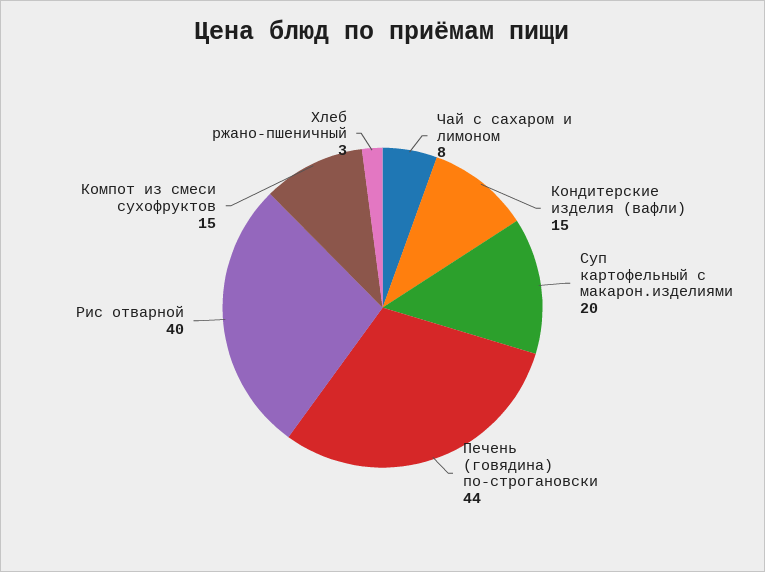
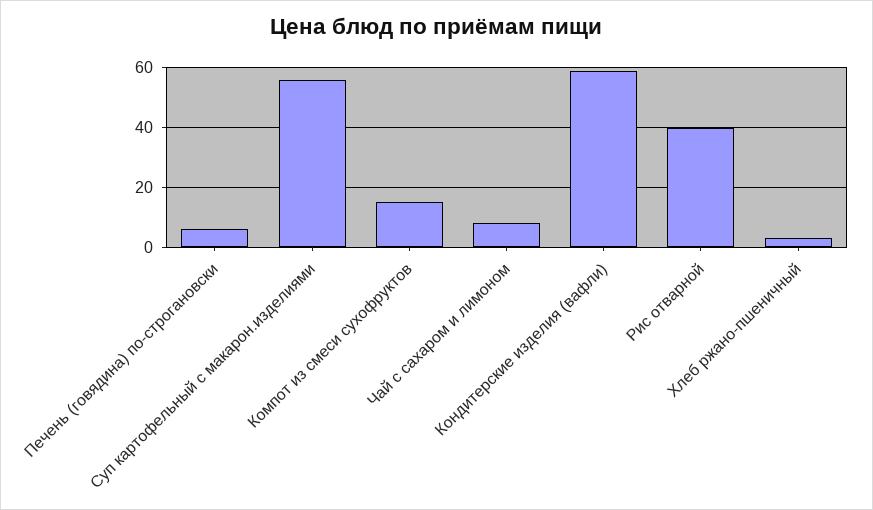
  {
    "Чай с сахаром и лимоном": 8,
-   "Кондитерские изделия (вафли)": 15,
+   "Кондитерские изделия (вафли)": 60,
-   "Суп картофельный с макарон.изделиями": 20,
+   "Суп картофельный с макарон.изделиями": 55,
-   "Печень (говядина) по-строгановски": 44,
+   "Печень (говядина) по-строгановски": 5,
    "Рис отварной": 40,
    "Компот из смеси сухофруктов": 15,
    "Хлеб ржано-пшеничный": 3
  }

